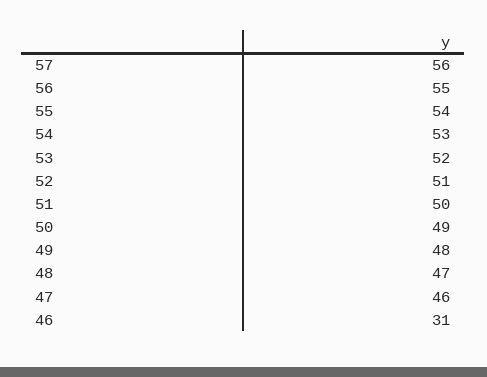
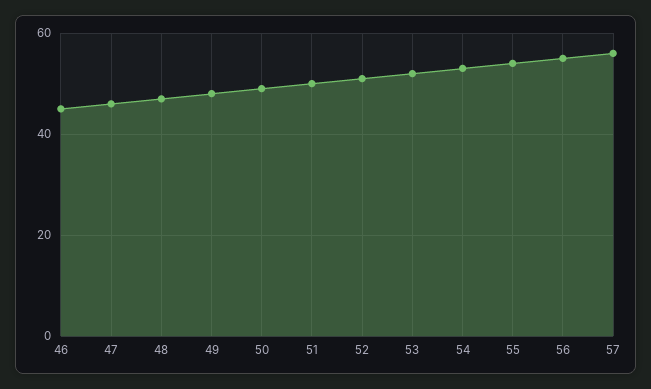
  {
    "57": 56,
    "56": 55,
    "55": 54,
    "54": 53,
    "53": 52,
    "52": 51,
    "51": 50,
    "50": 49,
    "49": 48,
    "48": 47,
    "47": 46,
-   "46": 31
+   "46": 45
  }

